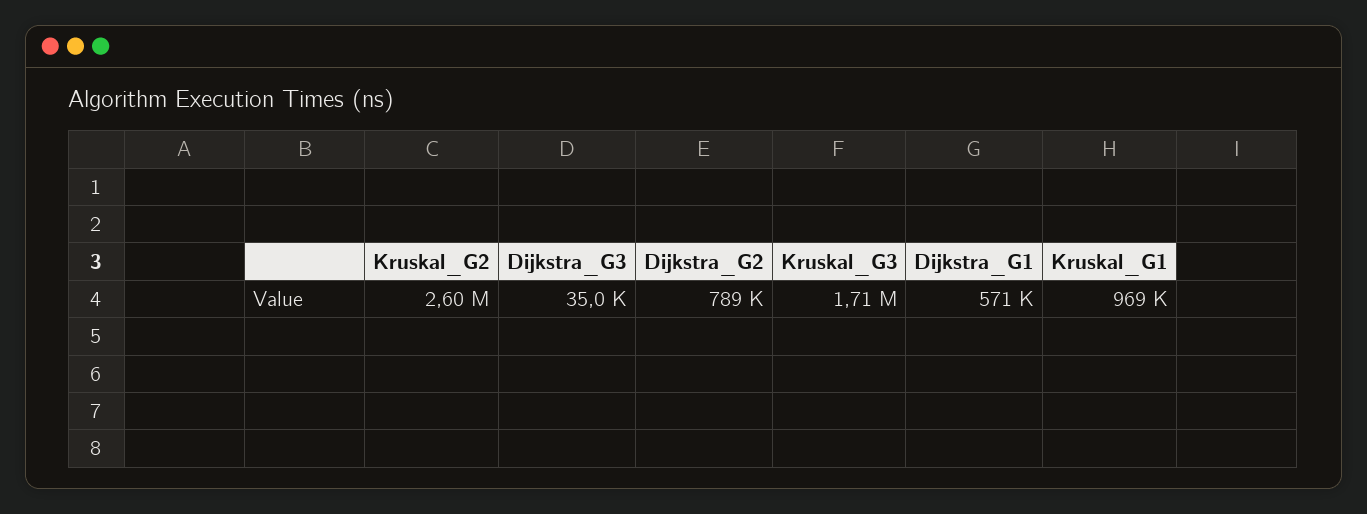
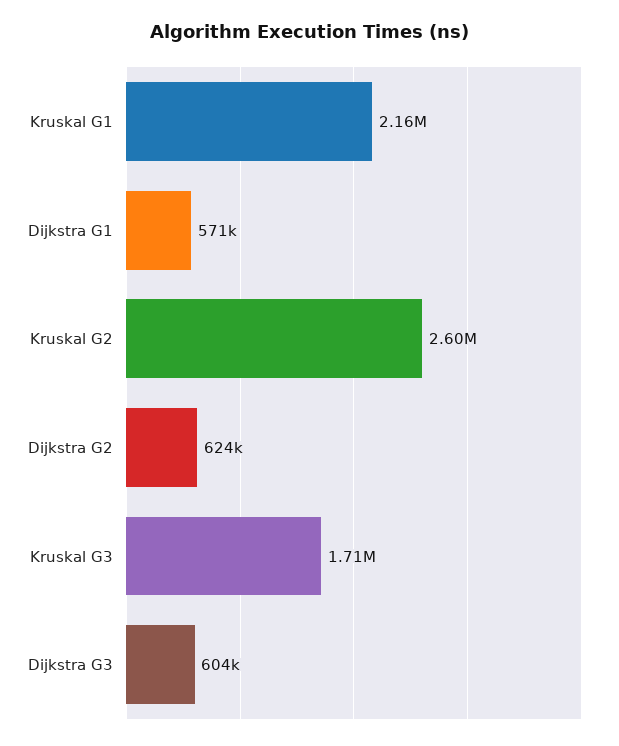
  {
    "Kruskal_G2": 2600000,
-   "Dijkstra_G3": 35000,
+   "Dijkstra_G3": 604000,
-   "Dijkstra_G2": 789000,
+   "Dijkstra_G2": 624000,
    "Kruskal_G3": 1710000,
    "Dijkstra_G1": 571000,
-   "Kruskal_G1": 969000
+   "Kruskal_G1": 2160000
  }

